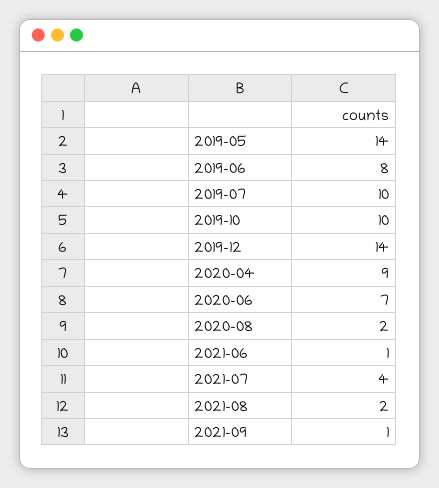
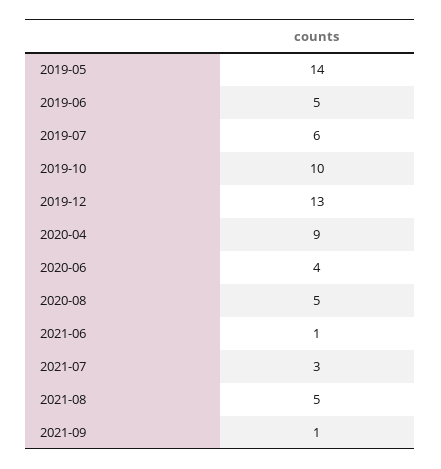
  {
    "2019-05": 14,
-   "2019-06": 8,
+   "2019-06": 5,
-   "2019-07": 10,
+   "2019-07": 6,
    "2019-10": 10,
-   "2019-12": 14,
+   "2019-12": 13,
    "2020-04": 9,
-   "2020-06": 7,
+   "2020-06": 4,
-   "2020-08": 2,
+   "2020-08": 5,
    "2021-06": 1,
-   "2021-07": 4,
+   "2021-07": 3,
-   "2021-08": 2,
+   "2021-08": 5,
    "2021-09": 1
  }

